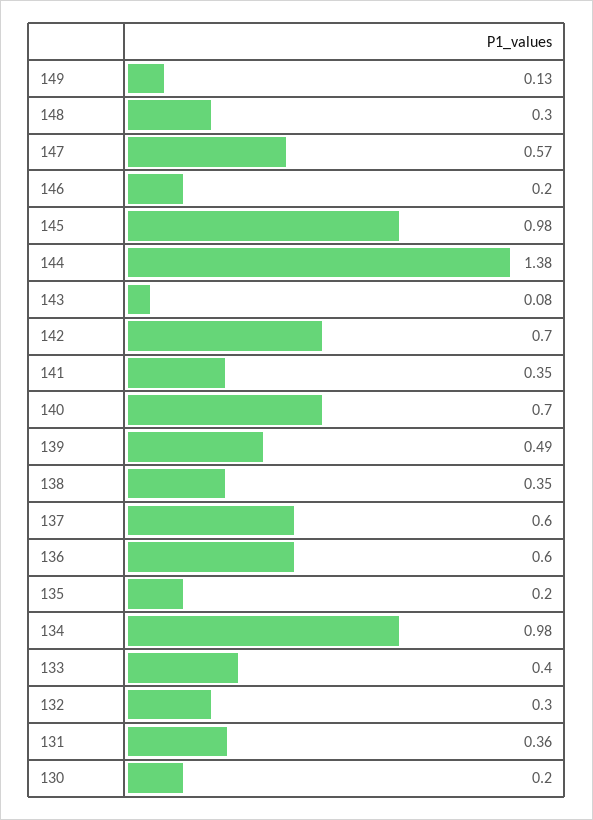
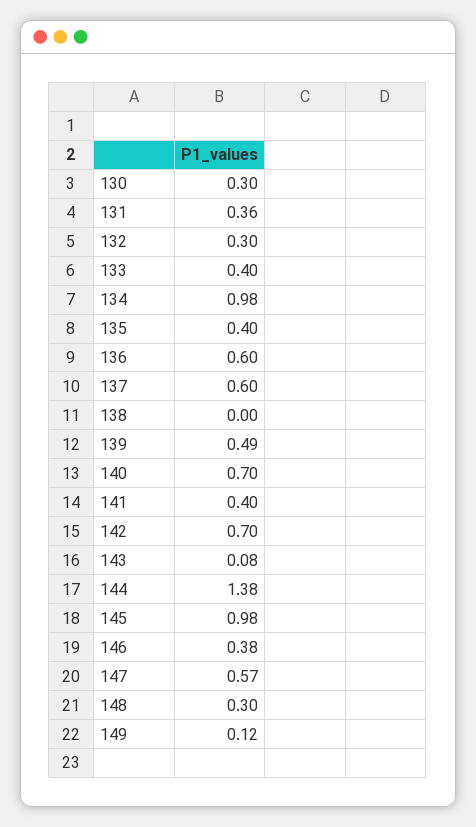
  {
-   "149": 0.13,
+   "149": 0.12,
    "148": 0.3,
    "147": 0.57,
-   "146": 0.2,
+   "146": 0.38,
    "145": 0.98,
    "144": 1.38,
    "143": 0.08,
    "142": 0.7,
-   "141": 0.35,
+   "141": 0.4,
    "140": 0.7,
    "139": 0.49,
-   "138": 0.35,
+   "138": 0,
    "137": 0.6,
    "136": 0.6,
-   "135": 0.2,
+   "135": 0.4,
    "134": 0.98,
    "133": 0.4,
    "132": 0.3,
    "131": 0.36,
-   "130": 0.2
+   "130": 0.3
  }

